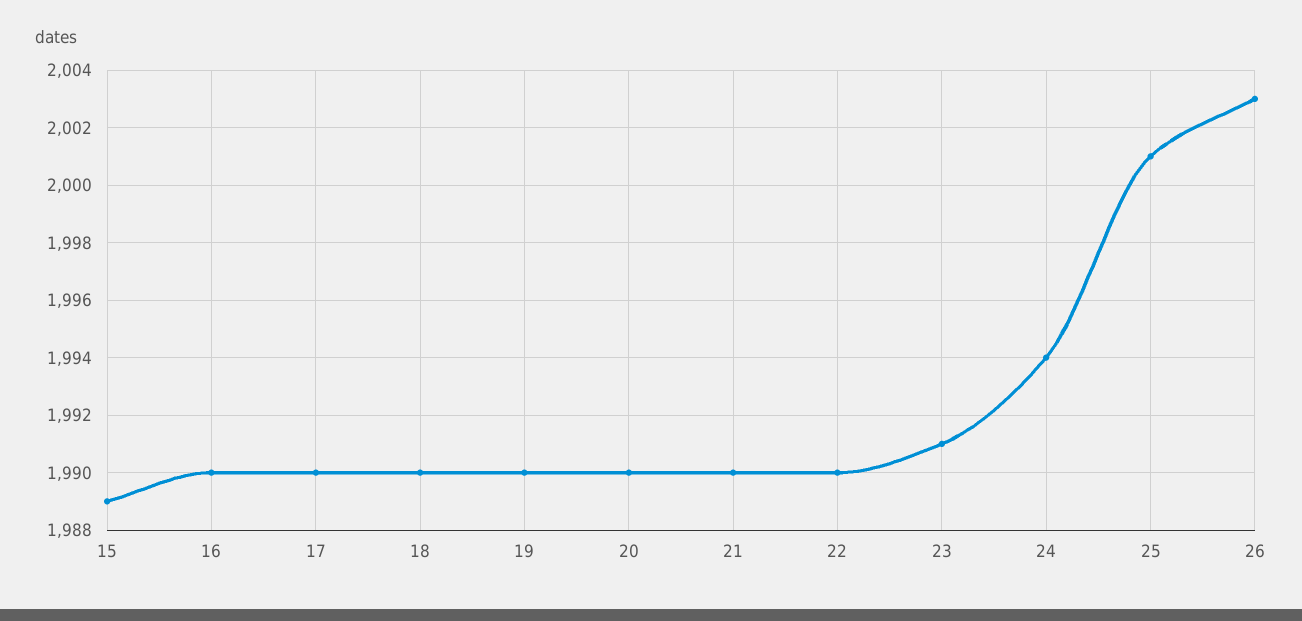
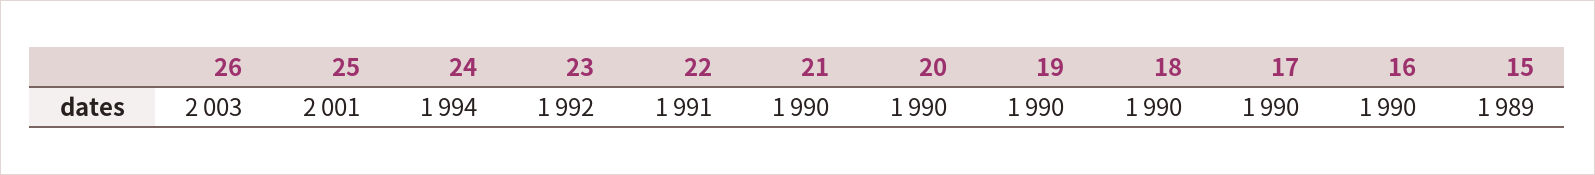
  {
    "15": 1989,
    "16": 1990,
    "17": 1990,
    "18": 1990,
    "19": 1990,
    "20": 1990,
    "21": 1990,
-   "22": 1990,
+   "22": 1991,
-   "23": 1991,
+   "23": 1992,
    "24": 1994,
    "25": 2001,
    "26": 2003
  }

